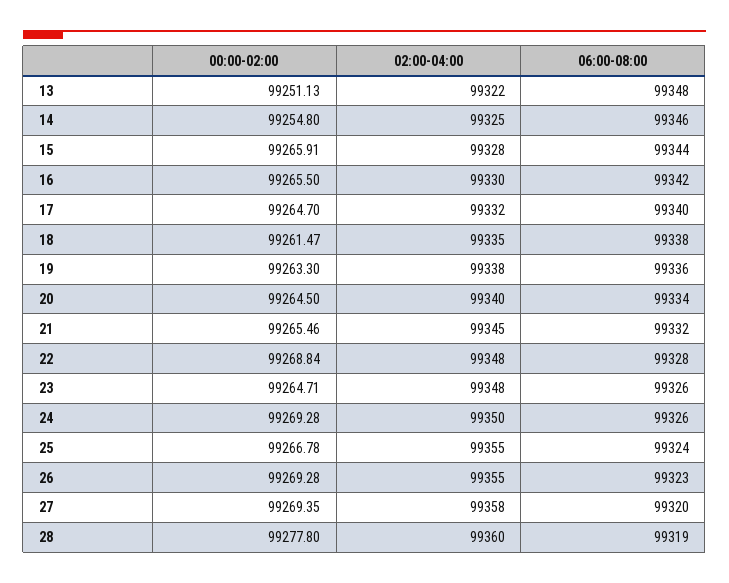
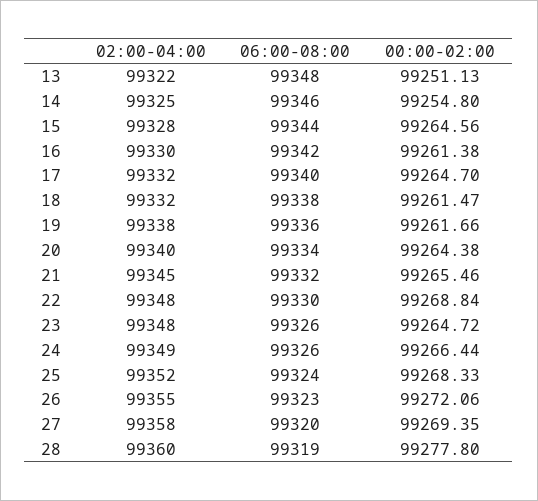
  {
    "00:00-02:00": {
      "13": 99251.13,
      "14": 99254.8,
-     "15": 99265.91,
+     "15": 99264.56,
-     "16": 99265.5,
+     "16": 99261.38,
      "17": 99264.7,
      "18": 99261.47,
-     "19": 99263.3,
+     "19": 99261.66,
-     "20": 99264.5,
+     "20": 99264.38,
      "21": 99265.46,
      "22": 99268.84,
-     "23": 99264.71,
+     "23": 99264.72,
-     "24": 99269.28,
+     "24": 99266.44,
-     "25": 99266.78,
+     "25": 99268.33,
-     "26": 99269.28,
+     "26": 99272.06,
      "27": 99269.35,
      "28": 99277.8
    },
    "02:00-04:00": {
      "13": 99322,
      "14": 99325,
      "15": 99328,
      "16": 99330,
      "17": 99332,
-     "18": 99335,
+     "18": 99332,
      "19": 99338,
      "20": 99340,
      "21": 99345,
      "22": 99348,
      "23": 99348,
-     "24": 99350,
+     "24": 99349,
-     "25": 99355,
+     "25": 99352,
      "26": 99355,
      "27": 99358,
      "28": 99360
    },
    "06:00-08:00": {
      "13": 99348,
      "14": 99346,
      "15": 99344,
      "16": 99342,
      "17": 99340,
      "18": 99338,
      "19": 99336,
      "20": 99334,
      "21": 99332,
-     "22": 99328,
+     "22": 99330,
      "23": 99326,
      "24": 99326,
      "25": 99324,
      "26": 99323,
      "27": 99320,
      "28": 99319
    }
  }

